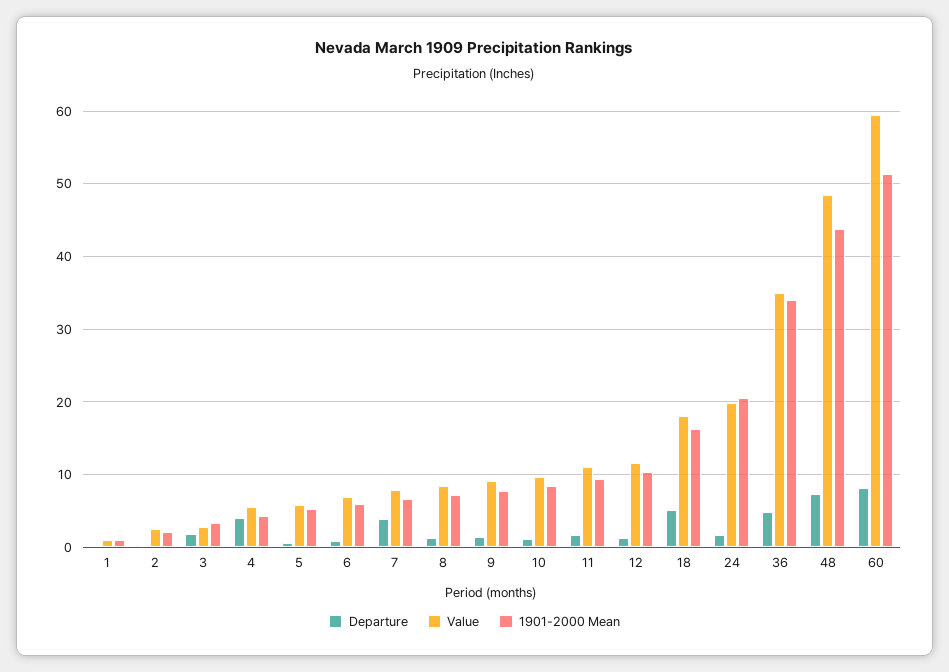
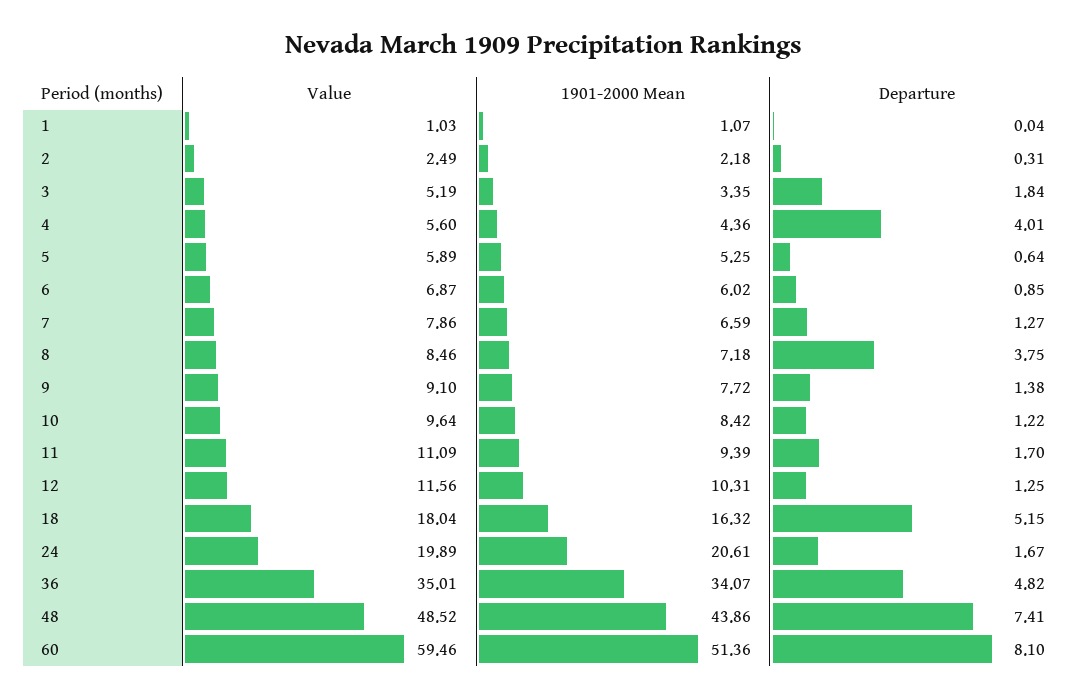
  {
    "Departure": {
      "1": 0.04,
      "2": 0.31,
      "3": 1.84,
      "4": 4.01,
      "5": 0.64,
      "6": 0.85,
-     "7": 4,
+     "7": 1.27,
-     "8": 1,
+     "8": 3.75,
      "9": 1.38,
      "10": 1.22,
      "11": 1.7,
      "12": 1.25,
      "18": 5.15,
      "24": 1.67,
      "36": 4.82,
      "48": 7.41,
      "60": 8.1
    },
    "Value": {
      "1": 1.03,
      "2": 2.49,
-     "3": 3,
+     "3": 5.19,
      "4": 5.6,
      "5": 5.89,
      "6": 6.87,
      "7": 7.86,
      "8": 8.46,
      "9": 9.1,
      "10": 9.64,
      "11": 11.09,
      "12": 11.56,
      "18": 18.04,
      "24": 19.89,
      "36": 35.01,
      "48": 48.52,
      "60": 59.46
    },
    "1901-2000 Mean": {
      "1": 1.07,
      "2": 2.18,
      "3": 3.35,
      "4": 4.36,
      "5": 5.25,
      "6": 6.02,
      "7": 6.59,
      "8": 7.18,
      "9": 7.72,
      "10": 8.42,
      "11": 9.39,
      "12": 10.31,
      "18": 16.32,
      "24": 20.61,
      "36": 34.07,
      "48": 43.86,
      "60": 51.36
    }
  }

